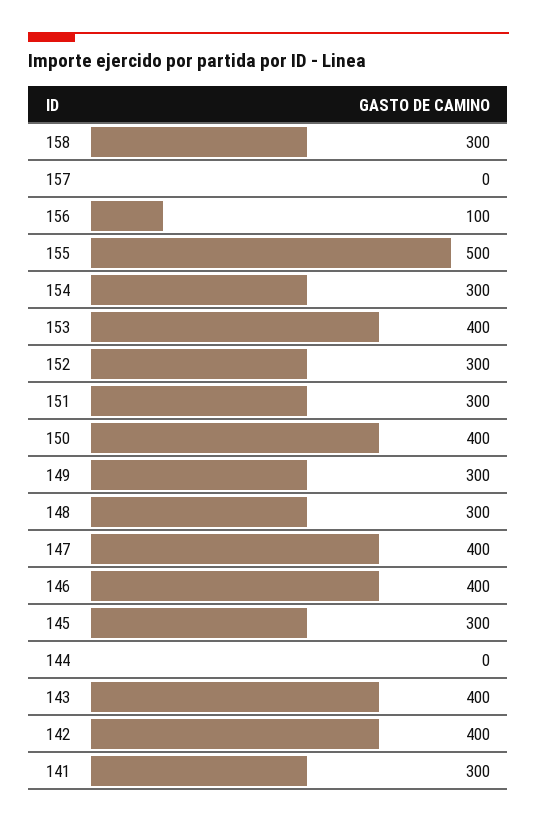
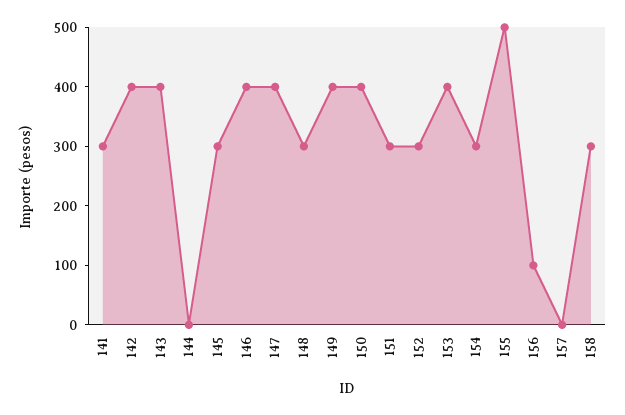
  {
    "158": 300,
    "157": 0,
    "156": 100,
    "155": 500,
    "154": 300,
    "153": 400,
    "152": 300,
    "151": 300,
    "150": 400,
-   "149": 300,
+   "149": 400,
    "148": 300,
    "147": 400,
    "146": 400,
    "145": 300,
    "144": 0,
    "143": 400,
    "142": 400,
    "141": 300
  }

